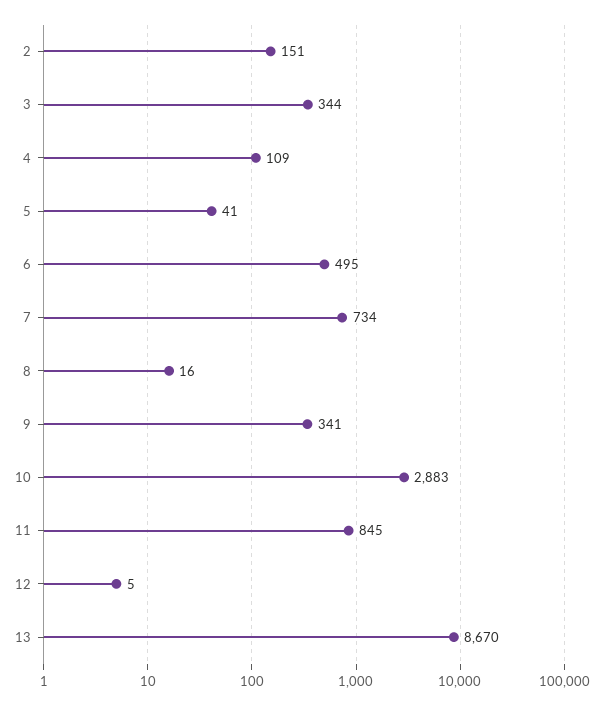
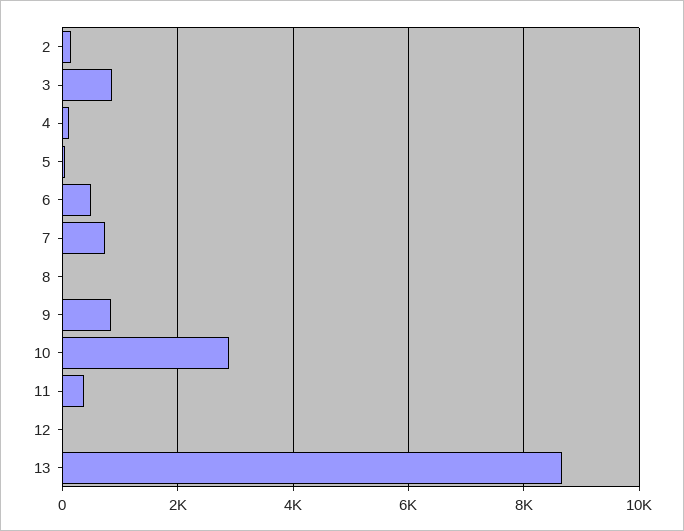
  {
    "2": 151,
-   "3": 344,
+   "3": 800,
    "4": 109,
    "5": 41,
    "6": 495,
    "7": 734,
    "8": 16,
-   "9": 341,
+   "9": 800,
    "10": 2883,
-   "11": 845,
+   "11": 400,
    "12": 5,
    "13": 8670
  }

